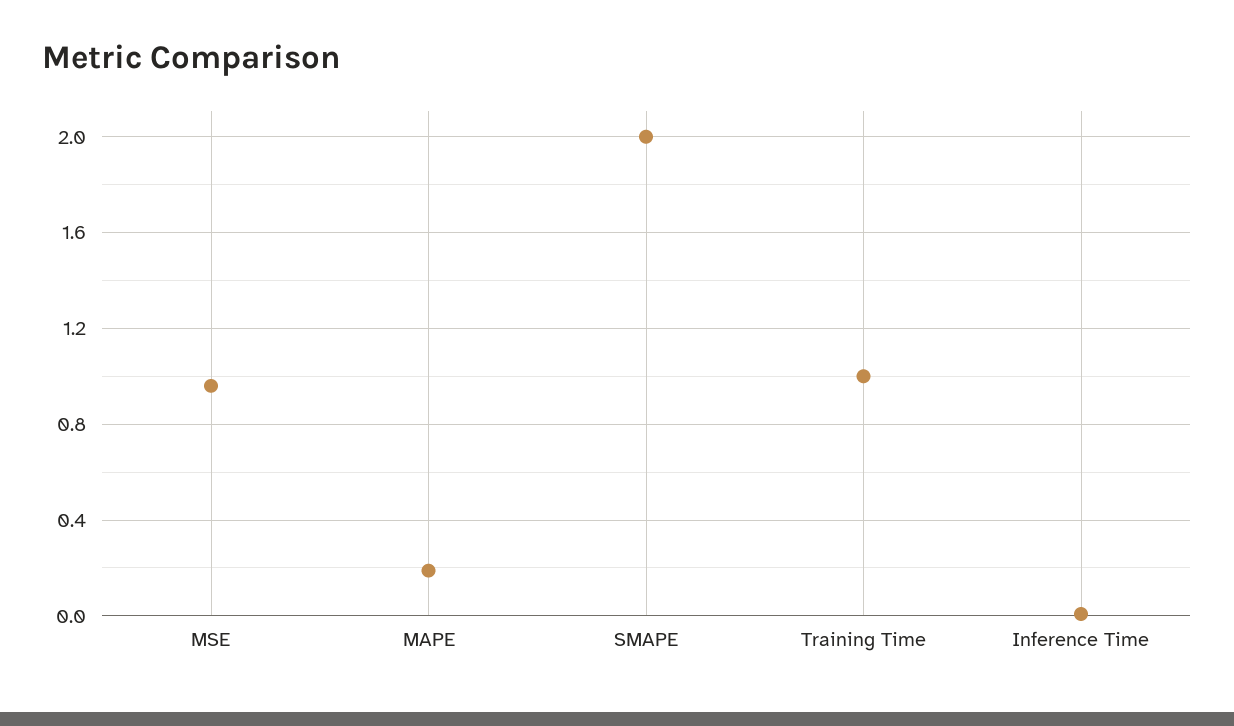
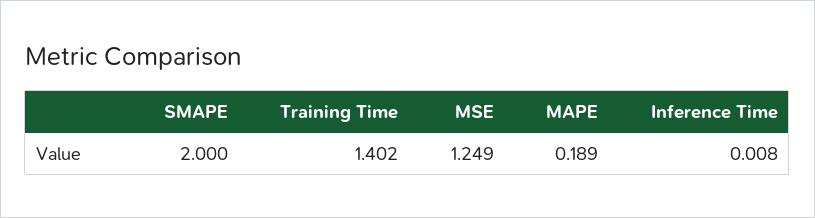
  {
-   "MSE": 0.95,
+   "MSE": 1.249,
    "MAPE": 0.189,
    "SMAPE": 2,
-   "Training Time": 1,
+   "Training Time": 1.402,
    "Inference Time": 0.008
  }

